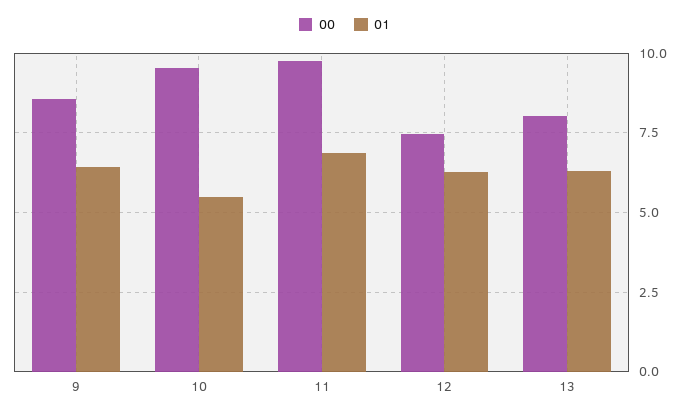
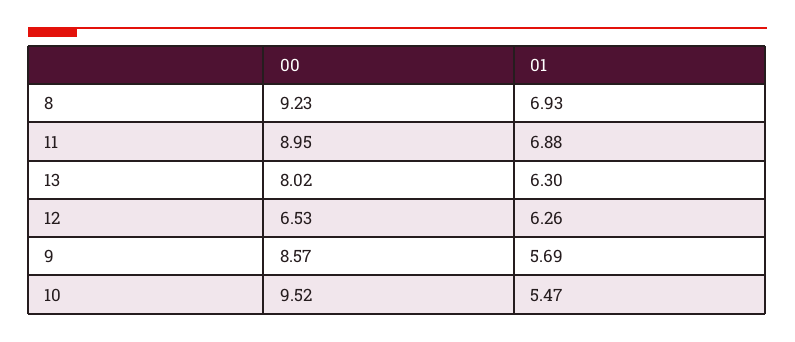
  {
    "00": {
      "9": 8.57,
      "10": 9.52,
-     "11": 9.75,
+     "11": 8.95,
-     "12": 7.5,
+     "12": 6.53,
-     "13": 8.02
+     "13": 8.02,
+     "8": 9.23
    },
    "01": {
-     "9": 6.5,
+     "9": 5.69,
      "10": 5.47,
      "11": 6.88,
      "12": 6.26,
-     "13": 6.3
+     "13": 6.3,
+     "8": 6.93
    }
  }

